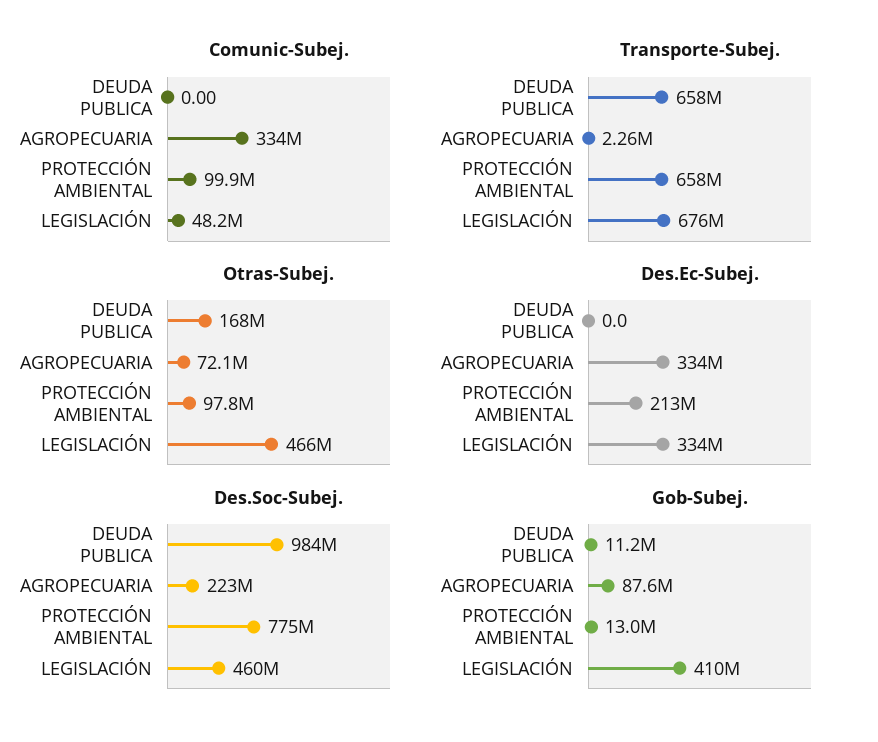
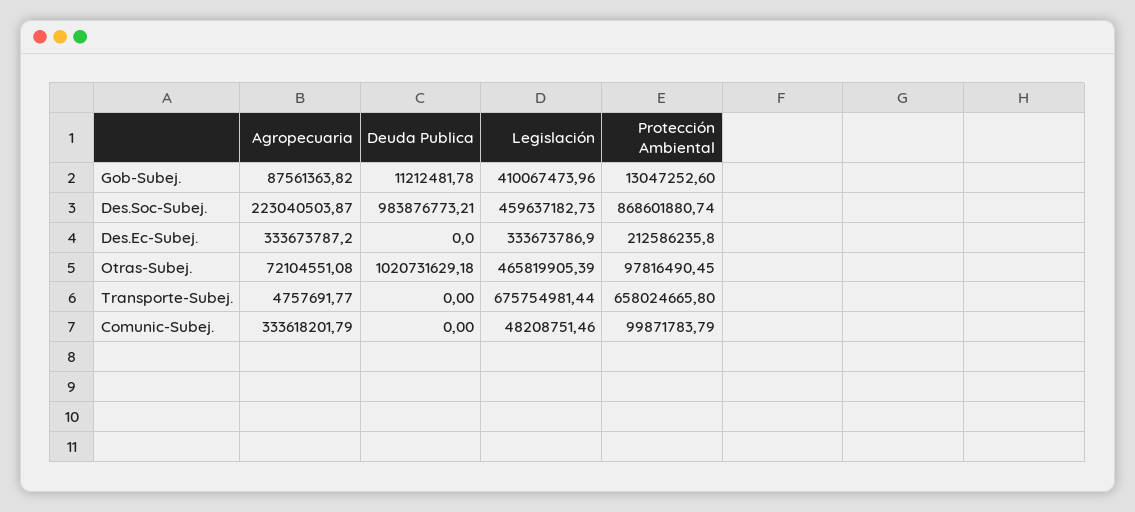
  {
    "Comunic-Subej.": {
      "DEUDA PUBLICA": 0,
      "AGROPECUARIA": 333618201.79,
      "PROTECCIÓN AMBIENTAL": 99871783.79,
      "LEGISLACIÓN": 48208751.46
    },
    "Transporte-Subej.": {
-     "DEUDA PUBLICA": 658000000,
+     "DEUDA PUBLICA": 0,
-     "AGROPECUARIA": 2260000,
+     "AGROPECUARIA": 4757691.77,
      "PROTECCIÓN AMBIENTAL": 658024665.8,
      "LEGISLACIÓN": 675754981.44
    },
    "Otras-Subej.": {
-     "DEUDA PUBLICA": 168000000,
+     "DEUDA PUBLICA": 1020731629.18,
      "AGROPECUARIA": 72104551.08,
      "PROTECCIÓN AMBIENTAL": 97816490.45,
      "LEGISLACIÓN": 465819905.39
    },
    "Des.Ec-Subej.": {
      "DEUDA PUBLICA": 0,
      "AGROPECUARIA": 333673787.2,
      "PROTECCIÓN AMBIENTAL": 212586235.8,
      "LEGISLACIÓN": 333673786.9
    },
    "Des.Soc-Subej.": {
      "DEUDA PUBLICA": 983876773.21,
      "AGROPECUARIA": 223040503.87,
-     "PROTECCIÓN AMBIENTAL": 775000000,
+     "PROTECCIÓN AMBIENTAL": 868601880.74,
      "LEGISLACIÓN": 459637182.73
    },
    "Gob-Subej.": {
      "DEUDA PUBLICA": 11212481.78,
      "AGROPECUARIA": 87561363.82,
      "PROTECCIÓN AMBIENTAL": 13047252.6,
      "LEGISLACIÓN": 410067473.96
    }
  }

